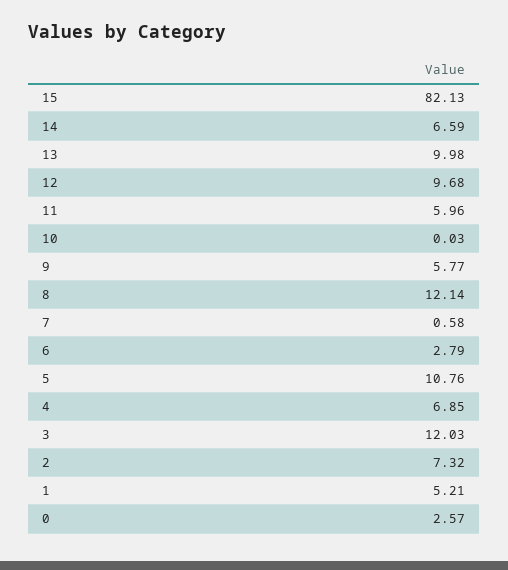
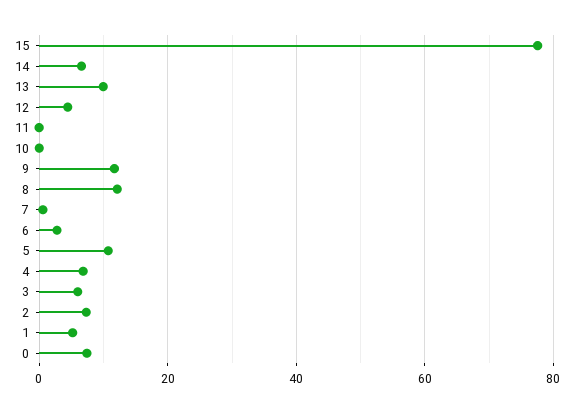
  {
-   "15": 82.13,
+   "15": 78,
    "14": 6.59,
    "13": 9.98,
-   "12": 9.68,
+   "12": 4,
-   "11": 5.96,
+   "11": 0,
    "10": 0.03,
-   "9": 5.77,
+   "9": 12,
    "8": 12.14,
    "7": 0.58,
    "6": 2.79,
    "5": 10.76,
    "4": 6.85,
-   "3": 12.03,
+   "3": 6,
    "2": 7.32,
    "1": 5.21,
-   "0": 2.57
+   "0": 8
  }

